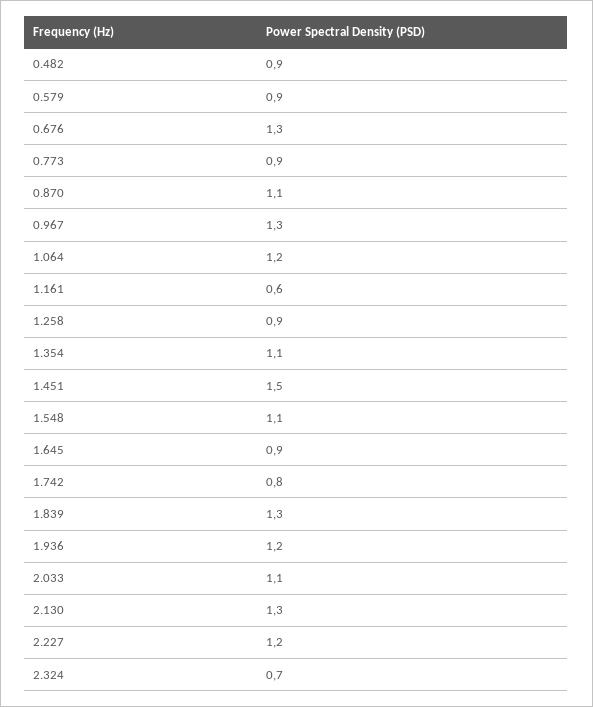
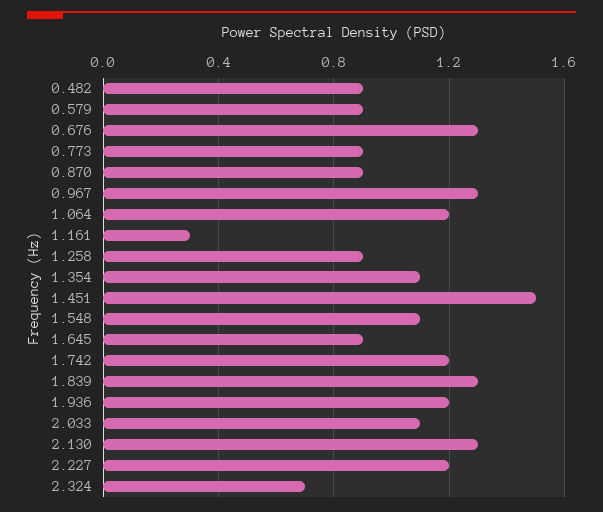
  {
    "0.482": 0.9,
    "0.579": 0.9,
    "0.676": 1.3,
    "0.773": 0.9,
-   "0.870": 1.1,
+   "0.870": 0.9,
    "0.967": 1.3,
    "1.064": 1.2,
-   "1.161": 0.6,
+   "1.161": 0.3,
    "1.258": 0.9,
    "1.354": 1.1,
    "1.451": 1.5,
    "1.548": 1.1,
    "1.645": 0.9,
-   "1.742": 0.8,
+   "1.742": 1.2,
    "1.839": 1.3,
    "1.936": 1.2,
    "2.033": 1.1,
    "2.130": 1.3,
    "2.227": 1.2,
    "2.324": 0.7
  }

